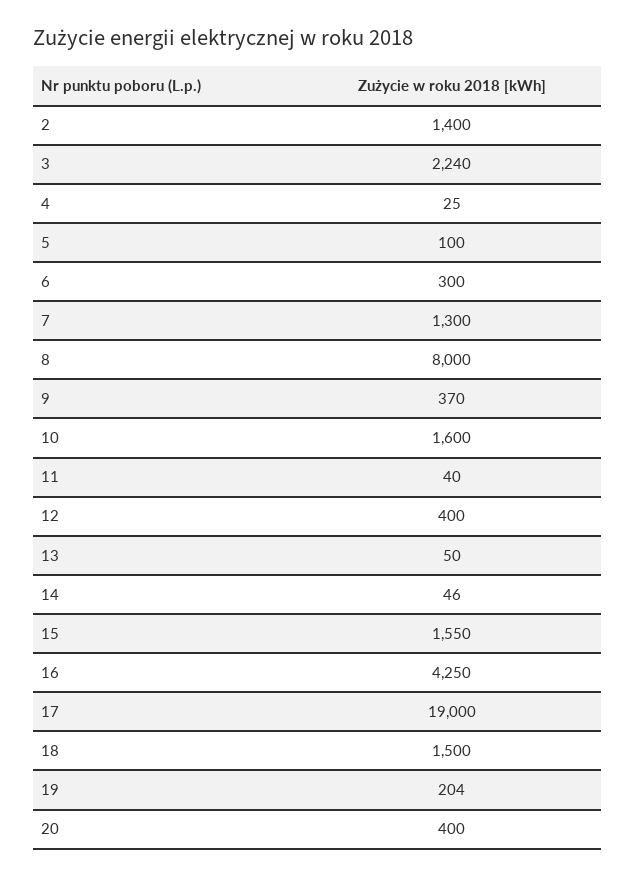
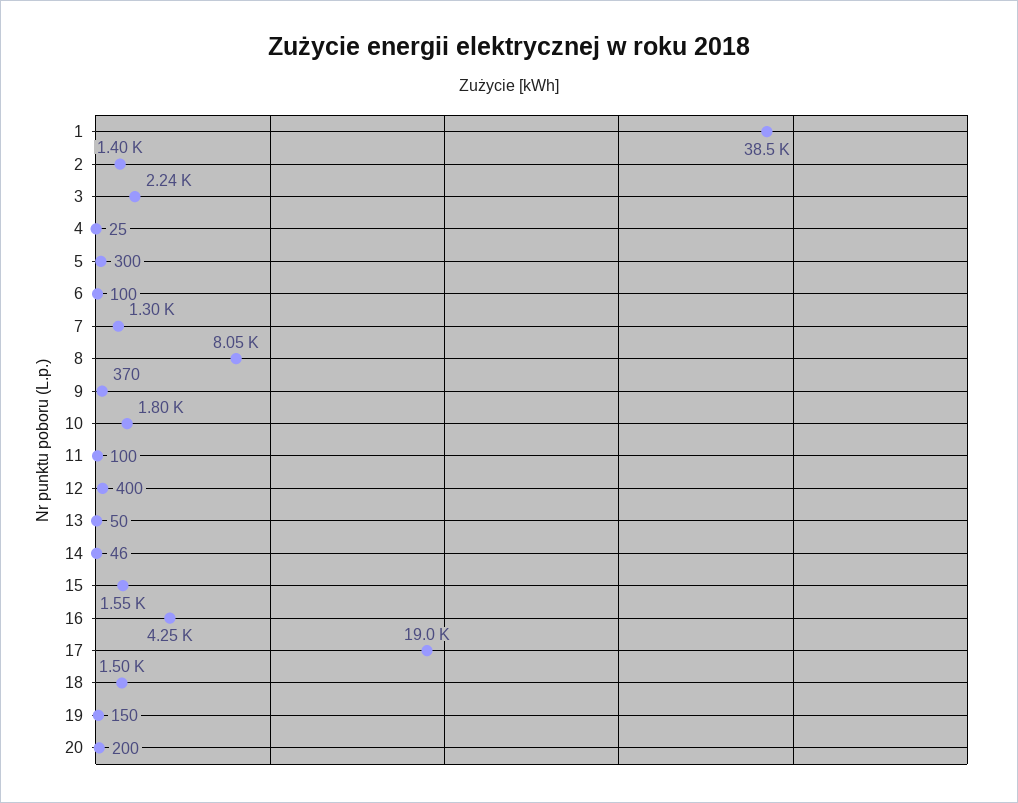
  {
    "2": 1400,
    "3": 2240,
    "4": 25,
-   "5": 100,
+   "5": 300,
-   "6": 300,
+   "6": 100,
    "7": 1300,
-   "8": 8000,
+   "8": 8050,
    "9": 370,
-   "10": 1600,
+   "10": 1800,
-   "11": 40,
+   "11": 100,
    "12": 400,
    "13": 50,
    "14": 46,
    "15": 1550,
    "16": 4250,
    "17": 19000,
    "18": 1500,
-   "19": 204,
+   "19": 150,
-   "20": 400
+   "20": 200,
+   "1": 38500
  }

